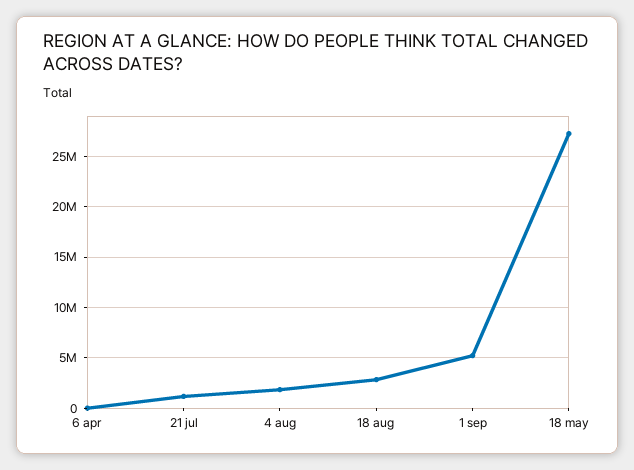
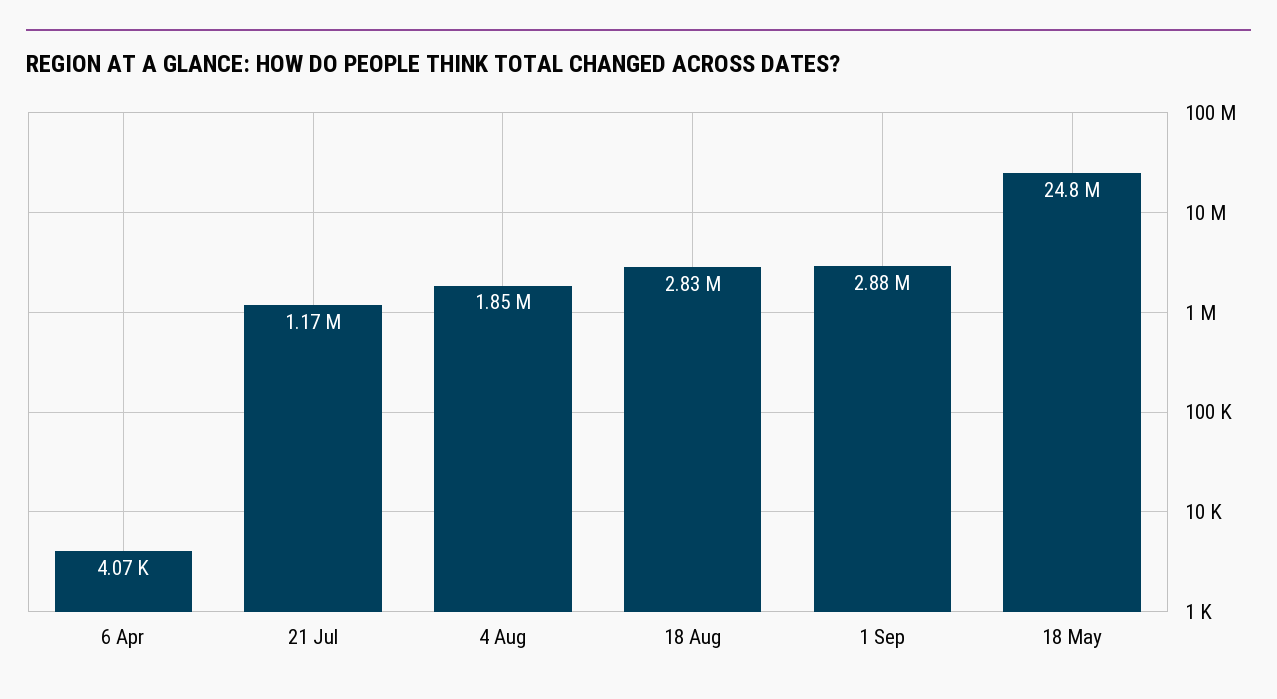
  {
    "6 apr": 4070,
    "21 jul": 1170000,
    "4 aug": 1850000,
    "18 aug": 2830000,
-   "1 sep": 5000000,
+   "1 sep": 2880000,
-   "18 may": 27000000
+   "18 may": 24800000
  }

